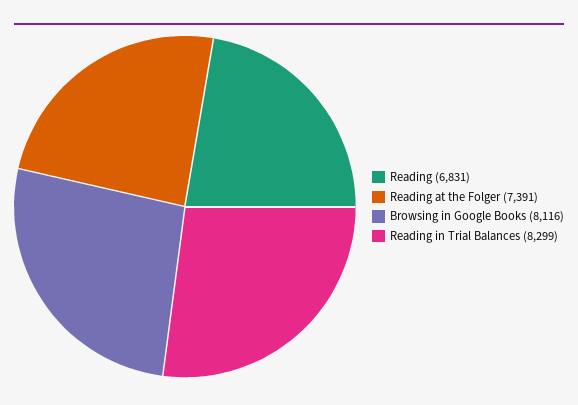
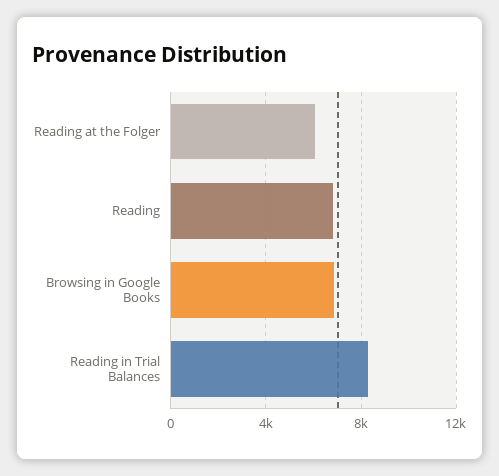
  {
    "Reading": 6831,
-   "Reading at the Folger": 7391,
+   "Reading at the Folger": 6000,
-   "Browsing in Google Books": 8116,
+   "Browsing in Google Books": 7000,
    "Reading in Trial Balances": 8299
  }

